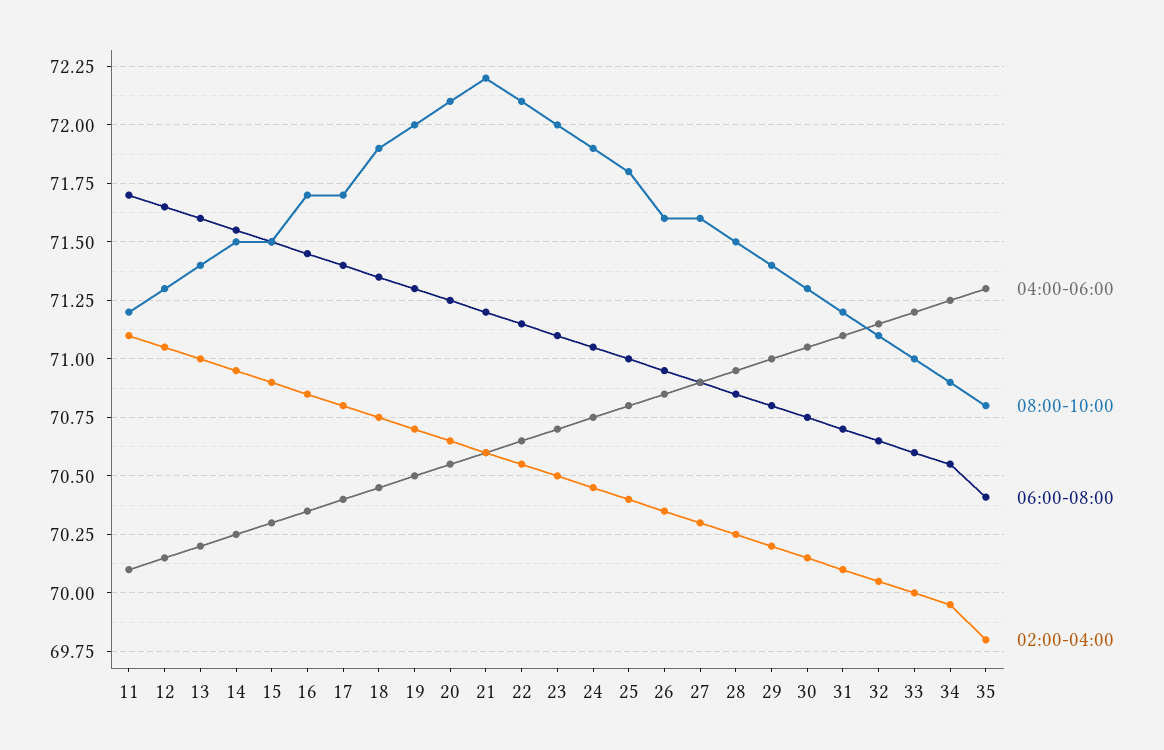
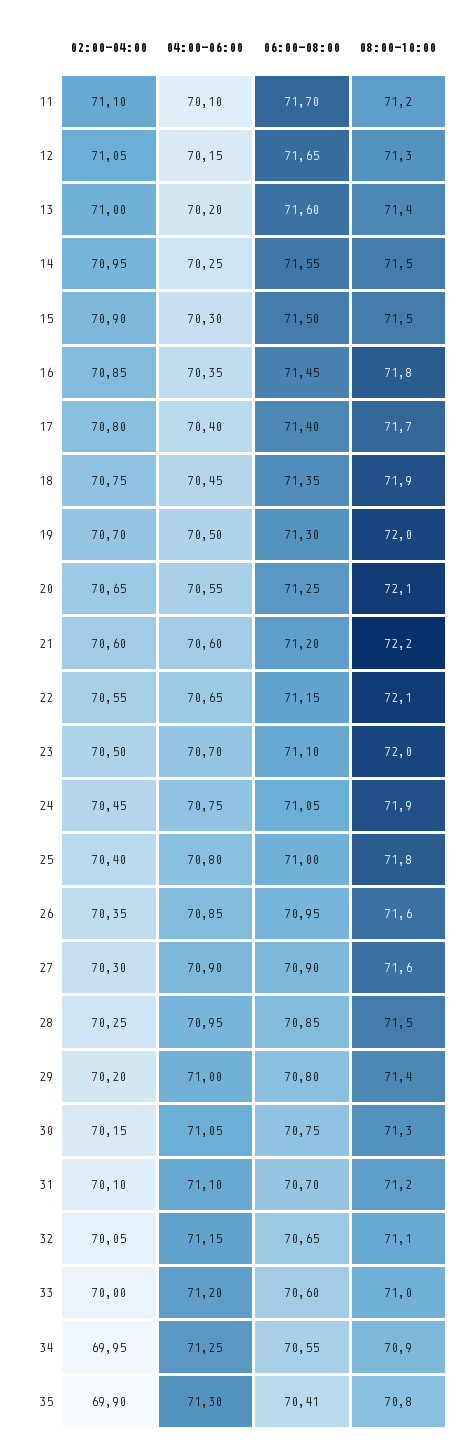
  {
    "04:00-06:00": {
      "11": 70.1,
      "12": 70.15,
      "13": 70.2,
      "14": 70.25,
      "15": 70.3,
      "16": 70.35,
      "17": 70.4,
      "18": 70.45,
      "19": 70.5,
      "20": 70.55,
      "21": 70.6,
      "22": 70.65,
      "23": 70.7,
      "24": 70.75,
      "25": 70.8,
      "26": 70.85,
      "27": 70.9,
      "28": 70.95,
      "29": 71,
      "30": 71.05,
      "31": 71.1,
      "32": 71.15,
      "33": 71.2,
      "34": 71.25,
      "35": 71.3
    },
    "08:00-10:00": {
      "11": 71.2,
      "12": 71.3,
      "13": 71.4,
      "14": 71.5,
      "15": 71.5,
-     "16": 71.7,
+     "16": 71.8,
      "17": 71.7,
      "18": 71.9,
      "19": 72,
      "20": 72.1,
      "21": 72.2,
      "22": 72.1,
      "23": 72,
      "24": 71.9,
      "25": 71.8,
      "26": 71.6,
      "27": 71.6,
      "28": 71.5,
      "29": 71.4,
      "30": 71.3,
      "31": 71.2,
      "32": 71.1,
      "33": 71,
      "34": 70.9,
      "35": 70.8
    },
    "06:00-08:00": {
      "11": 71.7,
      "12": 71.65,
      "13": 71.6,
      "14": 71.55,
      "15": 71.5,
      "16": 71.45,
      "17": 71.4,
      "18": 71.35,
      "19": 71.3,
      "20": 71.25,
      "21": 71.2,
      "22": 71.15,
      "23": 71.1,
      "24": 71.05,
      "25": 71,
      "26": 70.95,
      "27": 70.9,
      "28": 70.85,
      "29": 70.8,
      "30": 70.75,
      "31": 70.7,
      "32": 70.65,
      "33": 70.6,
      "34": 70.55,
      "35": 70.41
    },
    "02:00-04:00": {
      "11": 71.1,
      "12": 71.05,
      "13": 71,
      "14": 70.95,
      "15": 70.9,
      "16": 70.85,
      "17": 70.8,
      "18": 70.75,
      "19": 70.7,
      "20": 70.65,
      "21": 70.6,
      "22": 70.55,
      "23": 70.5,
      "24": 70.45,
      "25": 70.4,
      "26": 70.35,
      "27": 70.3,
      "28": 70.25,
      "29": 70.2,
      "30": 70.15,
      "31": 70.1,
      "32": 70.05,
      "33": 70,
      "34": 69.95,
-     "35": 69.8
+     "35": 69.9
    }
  }

